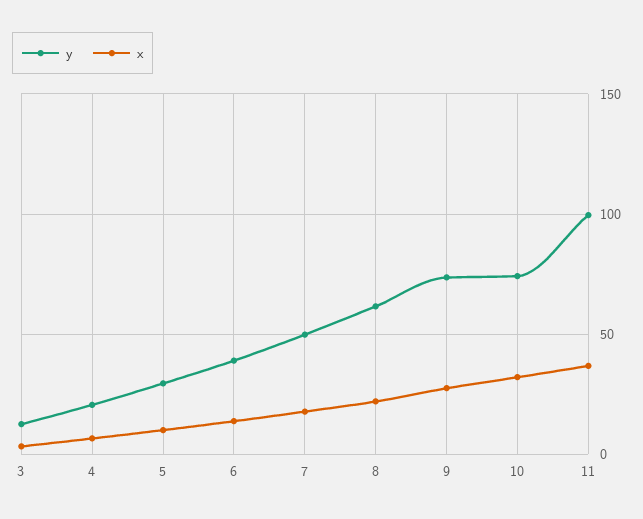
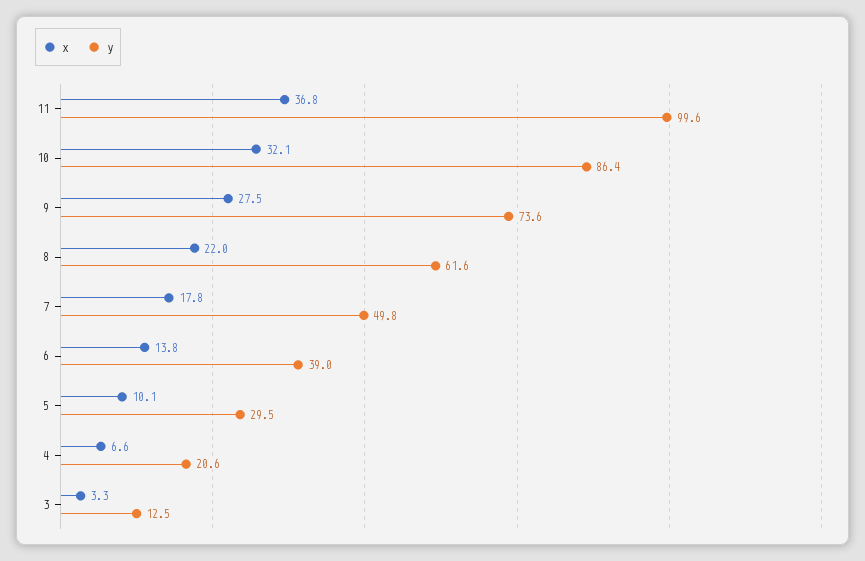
  {
    "y": {
      "3": 12.5,
      "4": 20.6,
      "5": 29.5,
      "6": 39,
      "7": 49.8,
      "8": 61.6,
      "9": 73.6,
-     "10": 75,
+     "10": 86.4,
      "11": 99.6
    },
    "x": {
      "3": 3.3,
      "4": 6.6,
      "5": 10.1,
      "6": 13.8,
      "7": 17.8,
      "8": 22,
      "9": 27.5,
      "10": 32.1,
      "11": 36.8
    }
  }

